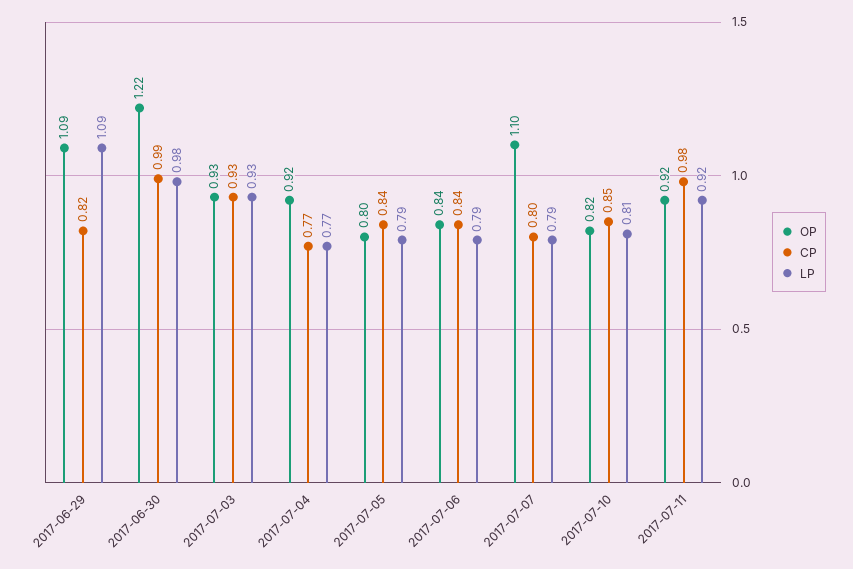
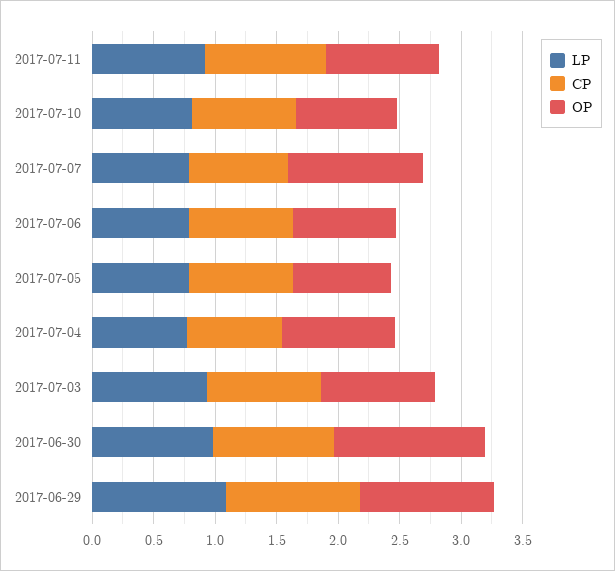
  {
    "OP": {
      "2017-06-29": 1.09,
      "2017-06-30": 1.22,
      "2017-07-03": 0.93,
      "2017-07-04": 0.92,
      "2017-07-05": 0.8,
      "2017-07-06": 0.84,
      "2017-07-07": 1.1,
      "2017-07-10": 0.82,
      "2017-07-11": 0.92
    },
    "CP": {
-     "2017-06-29": 0.82,
+     "2017-06-29": 1.1,
      "2017-06-30": 0.99,
      "2017-07-03": 0.93,
      "2017-07-04": 0.77,
      "2017-07-05": 0.84,
      "2017-07-06": 0.84,
      "2017-07-07": 0.8,
      "2017-07-10": 0.85,
      "2017-07-11": 0.98
    },
    "LP": {
      "2017-06-29": 1.09,
      "2017-06-30": 0.98,
      "2017-07-03": 0.93,
      "2017-07-04": 0.77,
      "2017-07-05": 0.79,
      "2017-07-06": 0.79,
      "2017-07-07": 0.79,
      "2017-07-10": 0.81,
      "2017-07-11": 0.92
    }
  }

